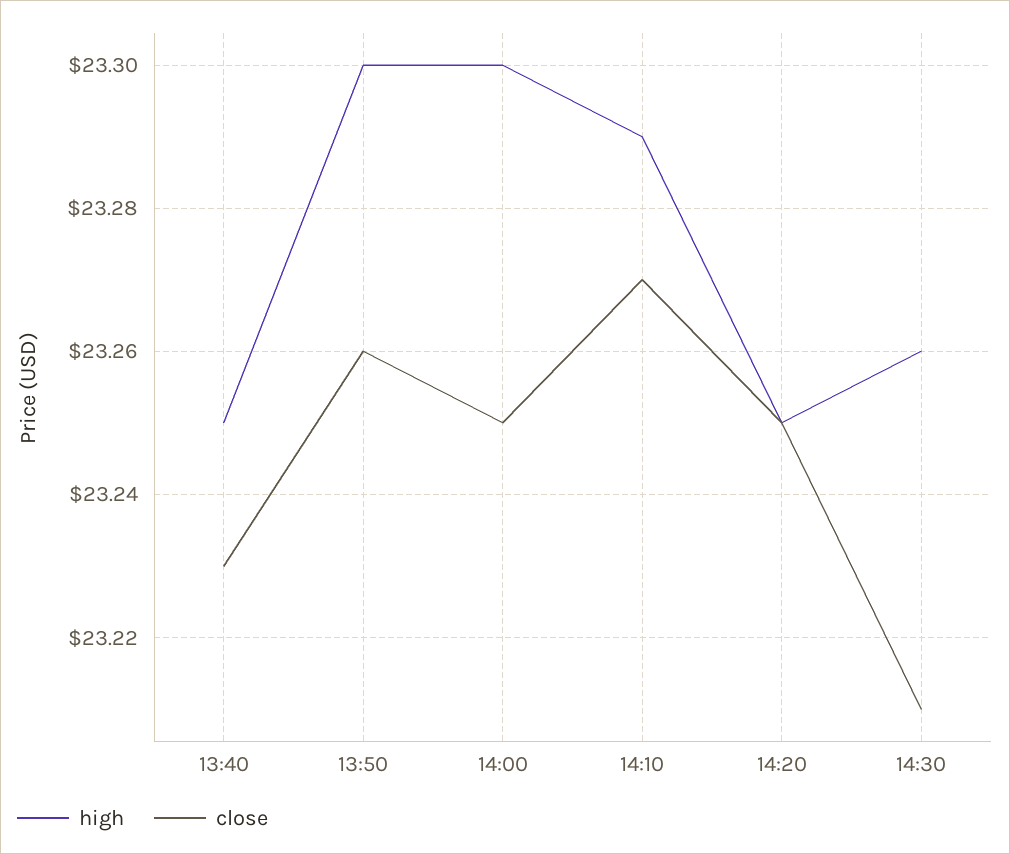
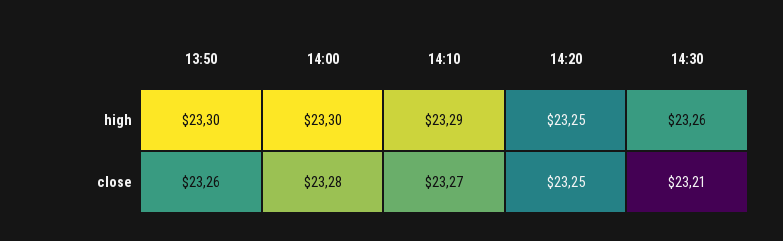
  {
    "high": {
-     "13:40": 23.25,
      "13:50": 23.3,
      "14:00": 23.3,
      "14:10": 23.29,
      "14:20": 23.25,
      "14:30": 23.26
    },
    "close": {
-     "13:40": 23.23,
      "13:50": 23.26,
-     "14:00": 23.25,
+     "14:00": 23.28,
      "14:10": 23.27,
      "14:20": 23.25,
      "14:30": 23.21
    }
  }

